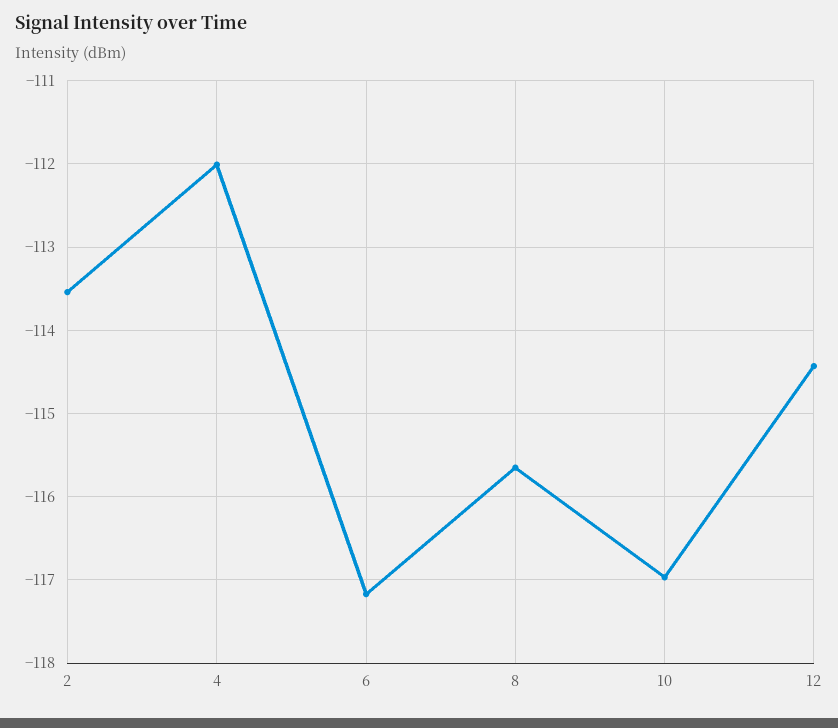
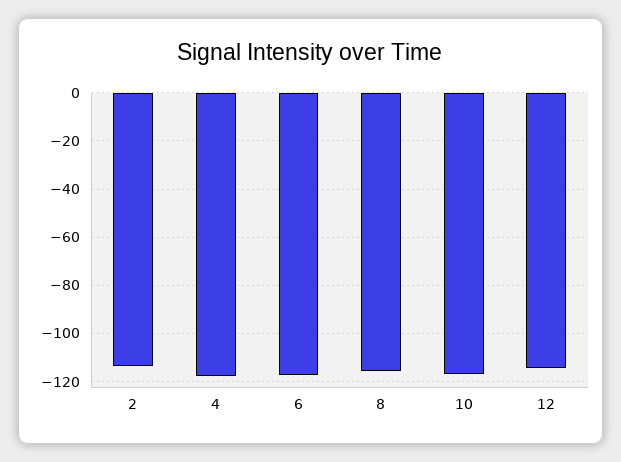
  {
    "2": -113.5,
-   "4": -112,
+   "4": -117.5,
    "6": -117.2,
    "8": -115.7,
    "10": -117,
    "12": -114.4
  }

